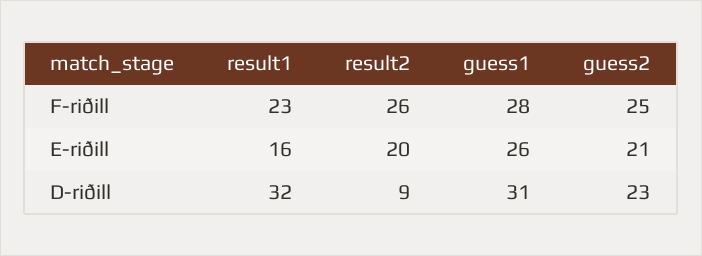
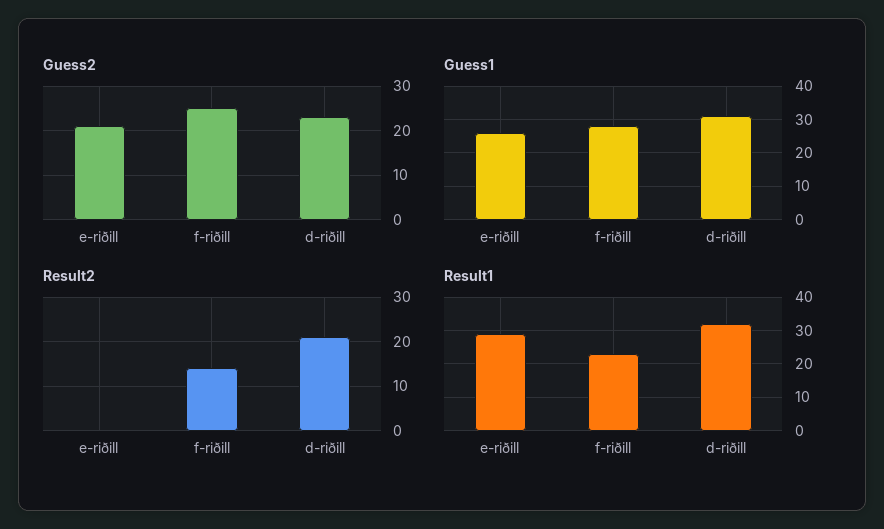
  {
    "result1": {
      "F-riðill": 23,
-     "E-riðill": 16,
+     "E-riðill": 30,
      "D-riðill": 32
    },
    "result2": {
-     "F-riðill": 26,
+     "F-riðill": 15,
-     "E-riðill": 20,
+     "E-riðill": 0,
-     "D-riðill": 9
+     "D-riðill": 20
    },
    "guess1": {
      "F-riðill": 28,
      "E-riðill": 26,
      "D-riðill": 31
    },
    "guess2": {
      "F-riðill": 25,
      "E-riðill": 21,
      "D-riðill": 23
    }
  }

